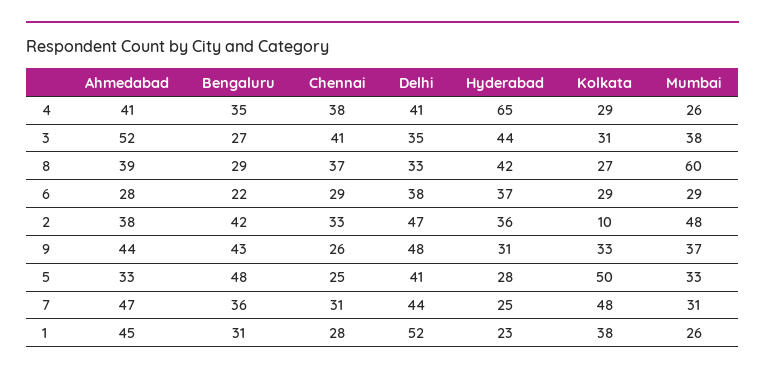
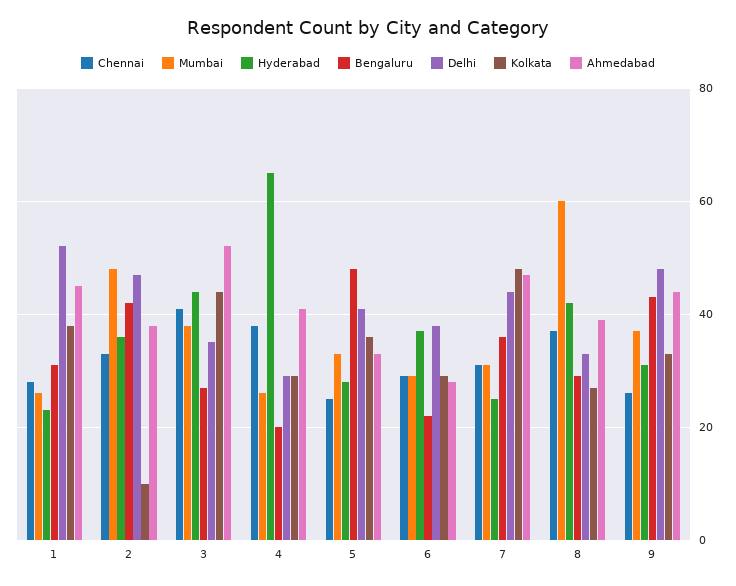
  {
    "Ahmedabad": {
      "4": 41,
      "3": 52,
      "8": 39,
      "6": 28,
      "2": 38,
      "9": 44,
      "5": 33,
      "7": 47,
      "1": 45
    },
    "Bengaluru": {
-     "4": 35,
+     "4": 20,
      "3": 27,
      "8": 29,
      "6": 22,
      "2": 42,
      "9": 43,
      "5": 48,
      "7": 36,
      "1": 31
    },
    "Chennai": {
      "4": 38,
      "3": 41,
      "8": 37,
      "6": 29,
      "2": 33,
      "9": 26,
      "5": 25,
      "7": 31,
      "1": 28
    },
    "Delhi": {
-     "4": 41,
+     "4": 30,
      "3": 35,
      "8": 33,
      "6": 38,
      "2": 47,
      "9": 48,
      "5": 41,
      "7": 44,
      "1": 52
    },
    "Hyderabad": {
      "4": 65,
      "3": 44,
      "8": 42,
      "6": 37,
      "2": 36,
      "9": 31,
      "5": 28,
      "7": 25,
      "1": 23
    },
    "Kolkata": {
      "4": 29,
-     "3": 31,
+     "3": 45,
      "8": 27,
      "6": 29,
      "2": 10,
      "9": 33,
-     "5": 50,
+     "5": 35,
      "7": 48,
      "1": 38
    },
    "Mumbai": {
      "4": 26,
      "3": 38,
      "8": 60,
      "6": 29,
      "2": 48,
      "9": 37,
      "5": 33,
      "7": 31,
      "1": 26
    }
  }

